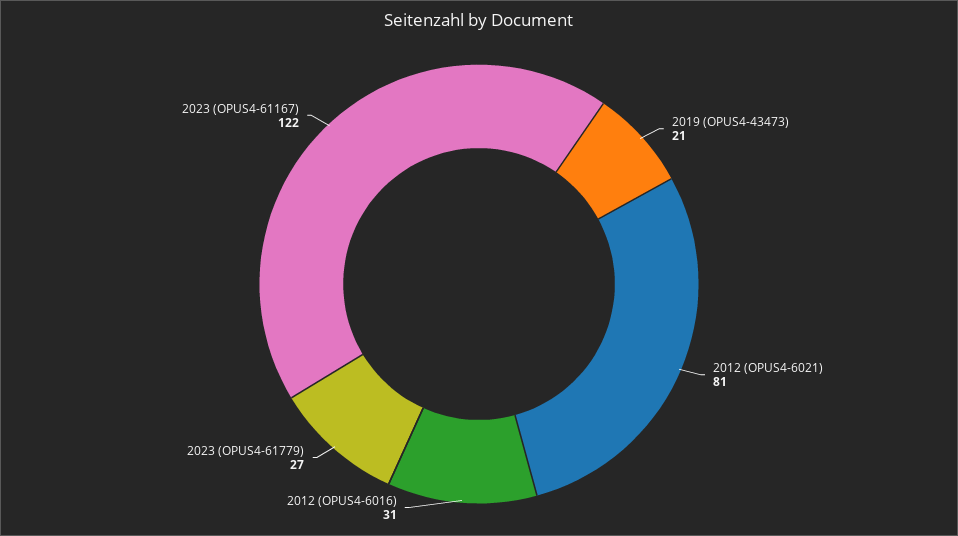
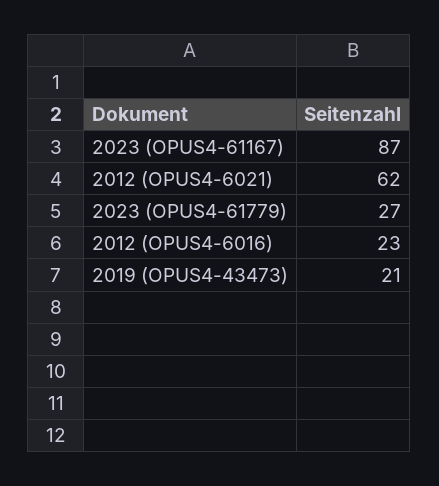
  {
    "2019 (OPUS4-43473)": 21,
-   "2012 (OPUS4-6021)": 81,
+   "2012 (OPUS4-6021)": 62,
-   "2012 (OPUS4-6016)": 31,
+   "2012 (OPUS4-6016)": 23,
    "2023 (OPUS4-61779)": 27,
-   "2023 (OPUS4-61167)": 122
+   "2023 (OPUS4-61167)": 87
  }

